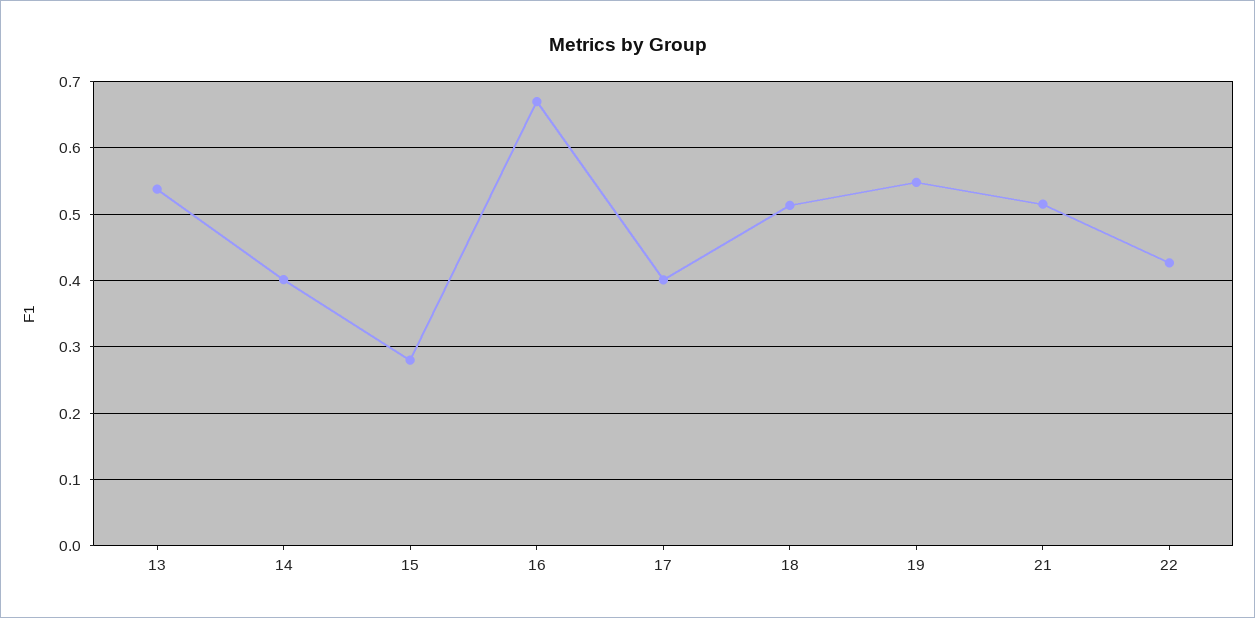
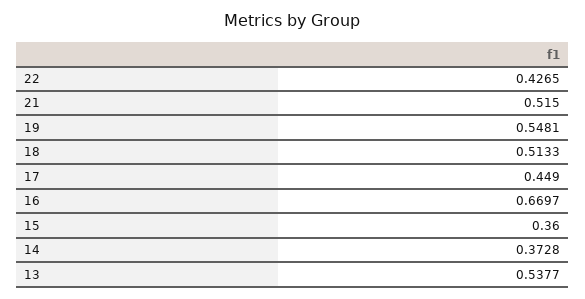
  {
    "13": 0.5377,
-   "14": 0.4,
+   "14": 0.3728,
-   "15": 0.28,
+   "15": 0.36,
    "16": 0.6697,
-   "17": 0.4,
+   "17": 0.449,
    "18": 0.5133,
    "19": 0.5481,
    "21": 0.515,
    "22": 0.4265
  }

